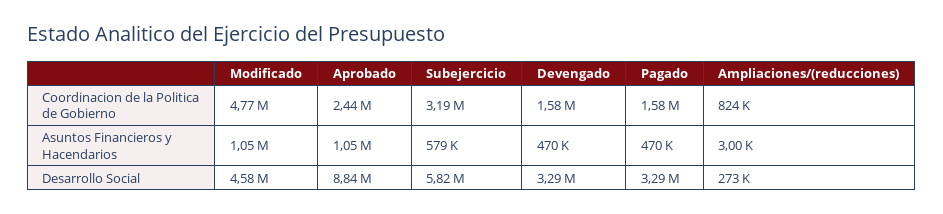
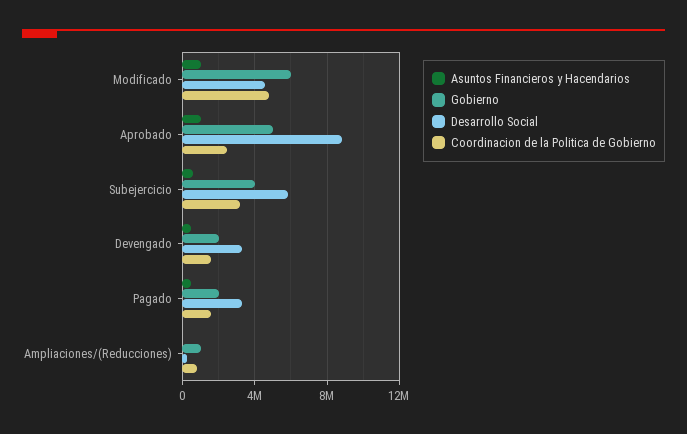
  {
    "Coordinacion de la Politica de Gobierno": {
      "Modificado": 4770000,
      "Aprobado": 2440000,
      "Subejercicio": 3190000,
      "Devengado": 1580000,
      "Pagado": 1580000,
      "Ampliaciones/(reducciones)": 824000
    },
    "Asuntos Financieros y Hacendarios": {
      "Modificado": 1050000,
      "Aprobado": 1050000,
      "Subejercicio": 579000,
      "Devengado": 470000,
      "Pagado": 470000,
      "Ampliaciones/(reducciones)": 3000
    },
    "Desarrollo Social": {
      "Modificado": 4580000,
      "Aprobado": 8840000,
      "Subejercicio": 5820000,
      "Devengado": 3290000,
      "Pagado": 3290000,
      "Ampliaciones/(reducciones)": 273000
-   }
+   },
+   "Gobierno": {
+     "Modificado": 6000000,
+     "Aprobado": 5000000,
+     "Subejercicio": 4000000,
+     "Devengado": 2000000,
+     "Pagado": 2000000,
+     "Ampliaciones/(reducciones)": 1000000
+   }
  }

